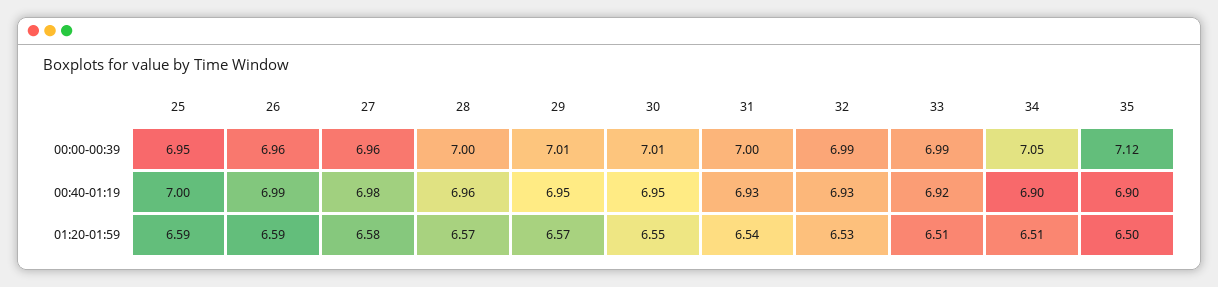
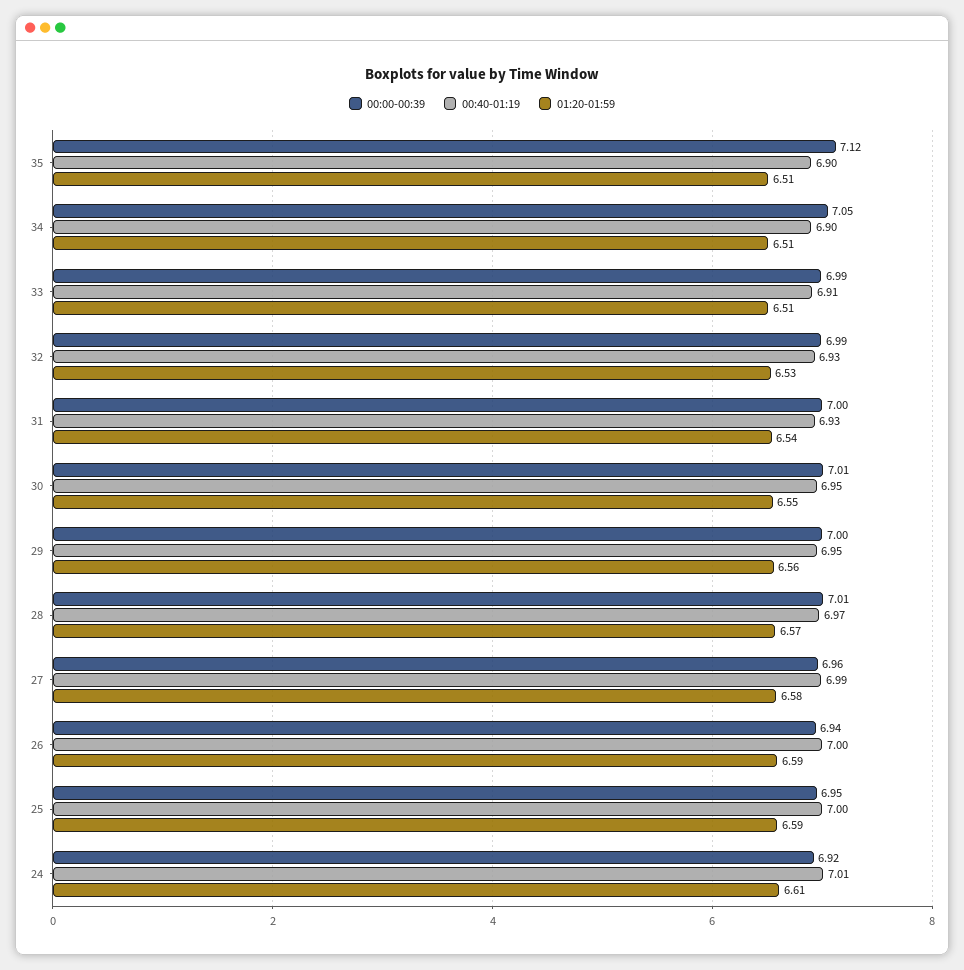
  {
    "00:00-00:39": {
      "25": 6.95,
-     "26": 6.96,
+     "26": 6.94,
      "27": 6.96,
-     "28": 7,
+     "28": 7.01,
-     "29": 7.01,
+     "29": 7,
      "30": 7.01,
      "31": 7,
      "32": 6.99,
      "33": 6.99,
      "34": 7.05,
-     "35": 7.12
+     "35": 7.12,
+     "24": 6.92
    },
    "00:40-01:19": {
      "25": 7,
-     "26": 6.99,
+     "26": 7,
-     "27": 6.98,
+     "27": 6.99,
-     "28": 6.96,
+     "28": 6.97,
      "29": 6.95,
      "30": 6.95,
      "31": 6.93,
      "32": 6.93,
-     "33": 6.92,
+     "33": 6.91,
      "34": 6.9,
-     "35": 6.9
+     "35": 6.9,
+     "24": 7.01
    },
    "01:20-01:59": {
      "25": 6.59,
      "26": 6.59,
      "27": 6.58,
      "28": 6.57,
-     "29": 6.57,
+     "29": 6.56,
      "30": 6.55,
      "31": 6.54,
      "32": 6.53,
      "33": 6.51,
      "34": 6.51,
-     "35": 6.5
+     "35": 6.51,
+     "24": 6.61
    }
  }

